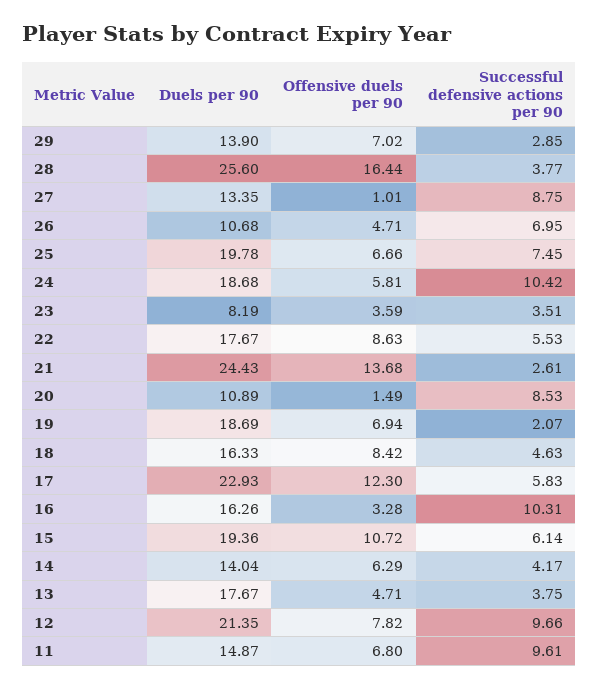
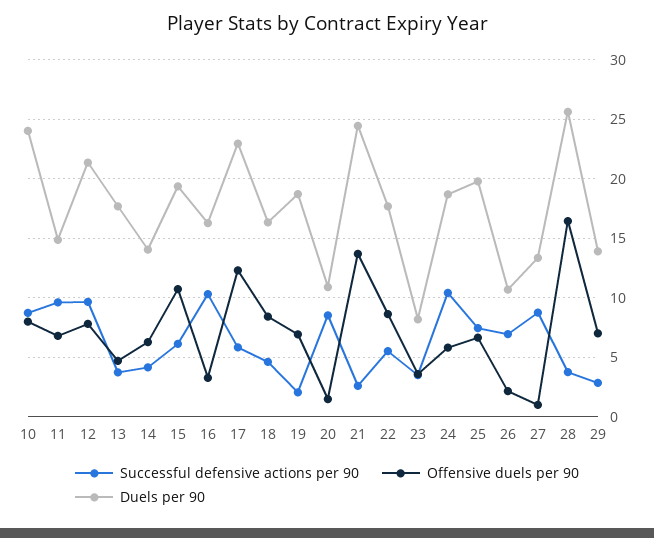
  {
    "Duels per 90": {
      "29": 13.9,
      "28": 25.6,
      "27": 13.35,
      "26": 10.68,
      "25": 19.78,
      "24": 18.68,
      "23": 8.19,
      "22": 17.67,
      "21": 24.43,
      "20": 10.89,
      "19": 18.69,
      "18": 16.33,
      "17": 22.93,
      "16": 16.26,
      "15": 19.36,
      "14": 14.04,
      "13": 17.67,
      "12": 21.35,
-     "11": 14.87
+     "11": 14.87,
+     "10": 24
    },
    "Offensive duels per 90": {
      "29": 7.02,
      "28": 16.44,
      "27": 1.01,
-     "26": 4.71,
+     "26": 2,
      "25": 6.66,
      "24": 5.81,
      "23": 3.59,
      "22": 8.63,
      "21": 13.68,
      "20": 1.49,
      "19": 6.94,
      "18": 8.42,
      "17": 12.3,
      "16": 3.28,
      "15": 10.72,
      "14": 6.29,
      "13": 4.71,
      "12": 7.82,
-     "11": 6.8
+     "11": 6.8,
+     "10": 8
    },
    "Successful defensive actions per 90": {
      "29": 2.85,
      "28": 3.77,
      "27": 8.75,
      "26": 6.95,
      "25": 7.45,
      "24": 10.42,
      "23": 3.51,
      "22": 5.53,
      "21": 2.61,
      "20": 8.53,
      "19": 2.07,
      "18": 4.63,
      "17": 5.83,
      "16": 10.31,
      "15": 6.14,
      "14": 4.17,
      "13": 3.75,
      "12": 9.66,
-     "11": 9.61
+     "11": 9.61,
+     "10": 9
    }
  }

